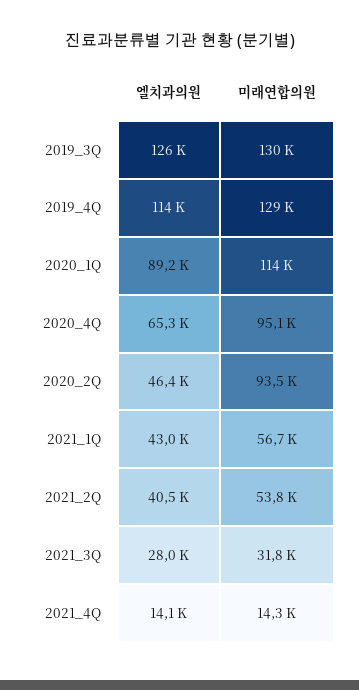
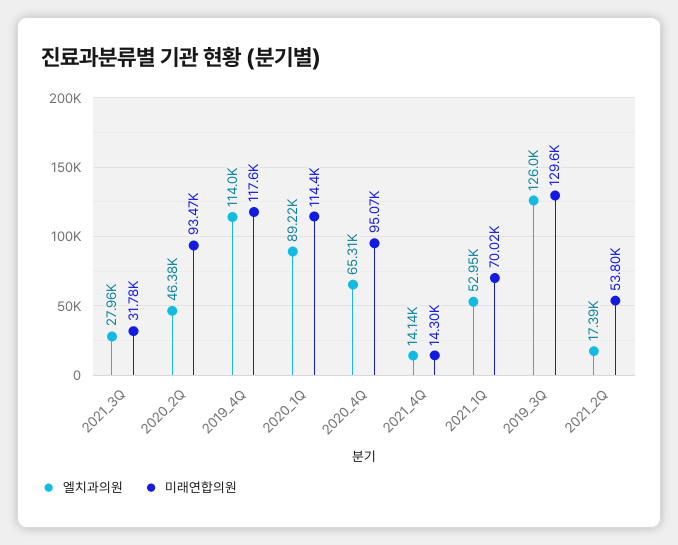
  {
    "엘치과의원": {
      "2019_3Q": 126000,
      "2019_4Q": 114000,
      "2020_1Q": 89220,
      "2020_4Q": 65310,
      "2020_2Q": 46380,
-     "2021_1Q": 43000,
+     "2021_1Q": 52950,
-     "2021_2Q": 40500,
+     "2021_2Q": 17390,
      "2021_3Q": 27960,
      "2021_4Q": 14140
    },
    "미래연합의원": {
      "2019_3Q": 129600,
-     "2019_4Q": 129000,
+     "2019_4Q": 117600,
      "2020_1Q": 114400,
      "2020_4Q": 95070,
      "2020_2Q": 93470,
-     "2021_1Q": 56700,
+     "2021_1Q": 70020,
      "2021_2Q": 53800,
      "2021_3Q": 31780,
      "2021_4Q": 14300
    }
  }

